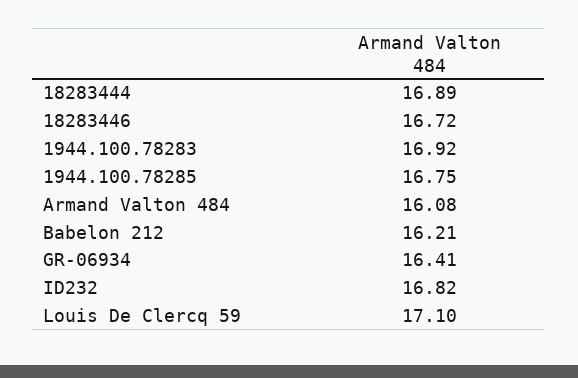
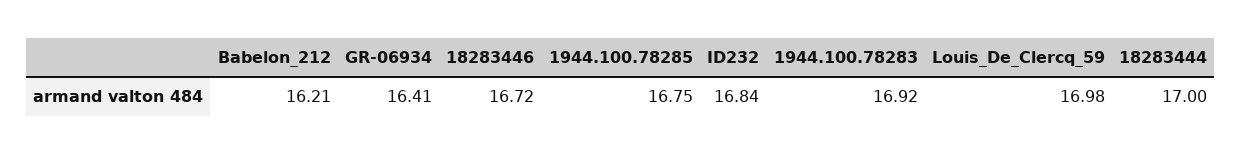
  {
-   "18283444": 16.89,
+   "18283444": 17,
    "18283446": 16.72,
    "1944.100.78283": 16.92,
    "1944.100.78285": 16.75,
-   "Armand Valton 484": 16.08,
    "Babelon 212": 16.21,
    "GR-06934": 16.41,
-   "ID232": 16.82,
+   "ID232": 16.84,
-   "Louis De Clercq 59": 17.1
+   "Louis De Clercq 59": 16.98
  }

